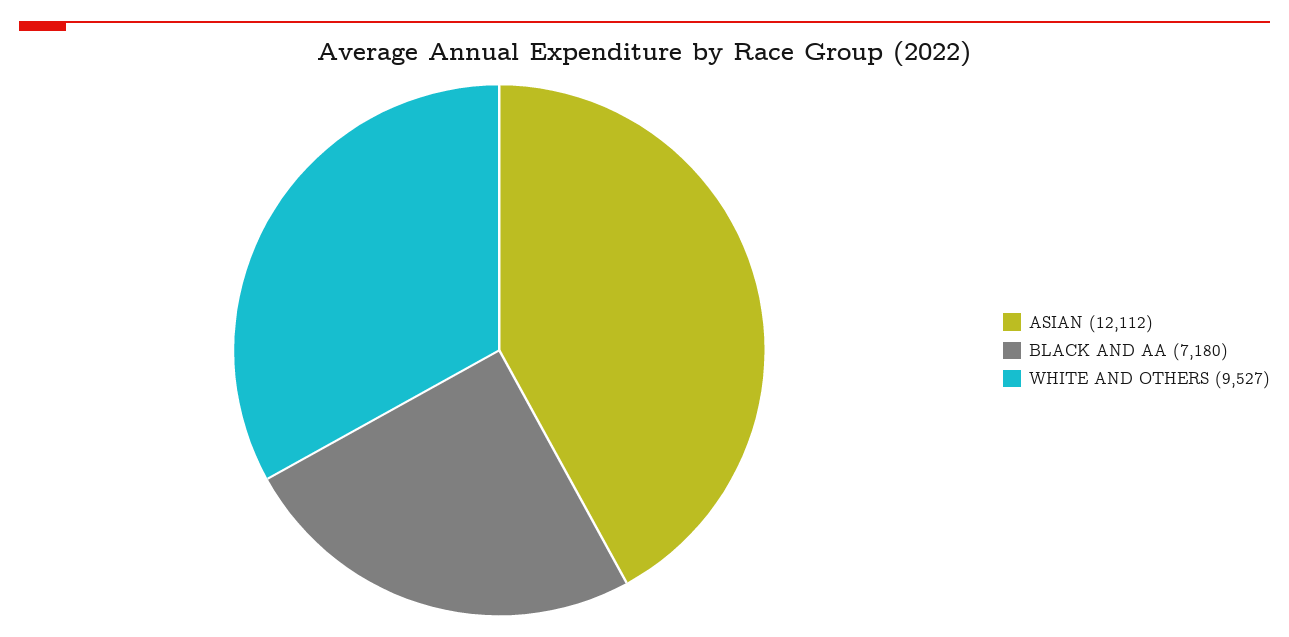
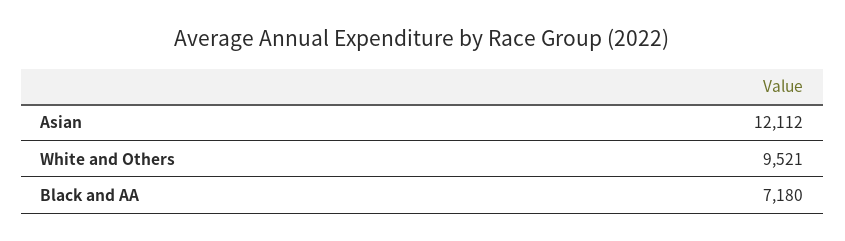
  {
    "ASIAN": 12112,
    "BLACK AND AA": 7180,
-   "WHITE AND OTHERS": 9527
+   "WHITE AND OTHERS": 9521
  }

